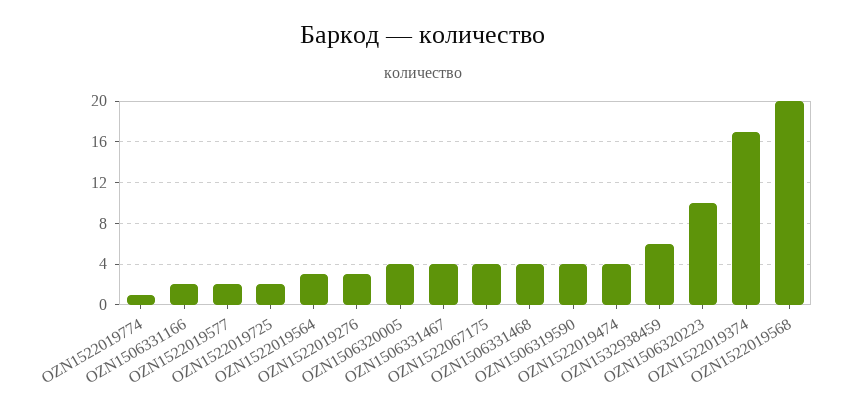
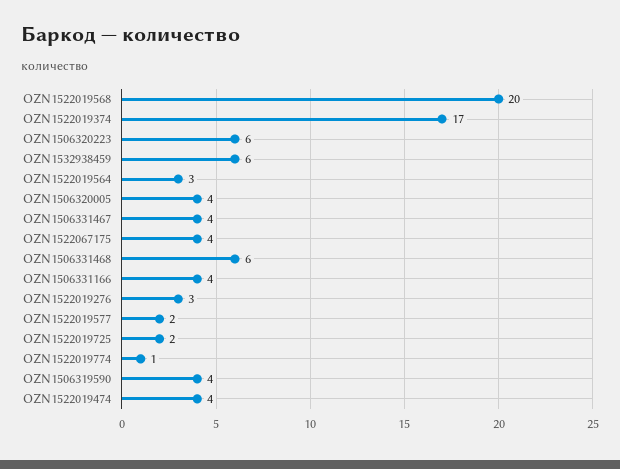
  {
    "OZN1522019774": 1,
-   "OZN1506331166": 2,
+   "OZN1506331166": 4,
    "OZN1522019577": 2,
    "OZN1522019725": 2,
    "OZN1522019564": 3,
    "OZN1522019276": 3,
    "OZN1506320005": 4,
    "OZN1506331467": 4,
    "OZN1522067175": 4,
-   "OZN1506331468": 4,
+   "OZN1506331468": 6,
    "OZN1506319590": 4,
    "OZN1522019474": 4,
    "OZN1532938459": 6,
-   "OZN1506320223": 10,
+   "OZN1506320223": 6,
    "OZN1522019374": 17,
    "OZN1522019568": 20
  }

